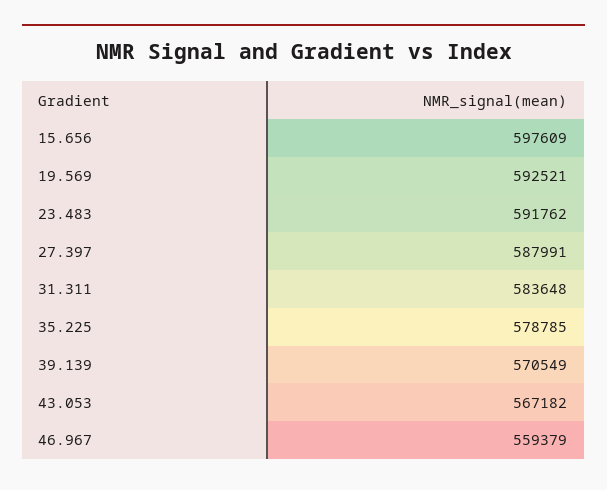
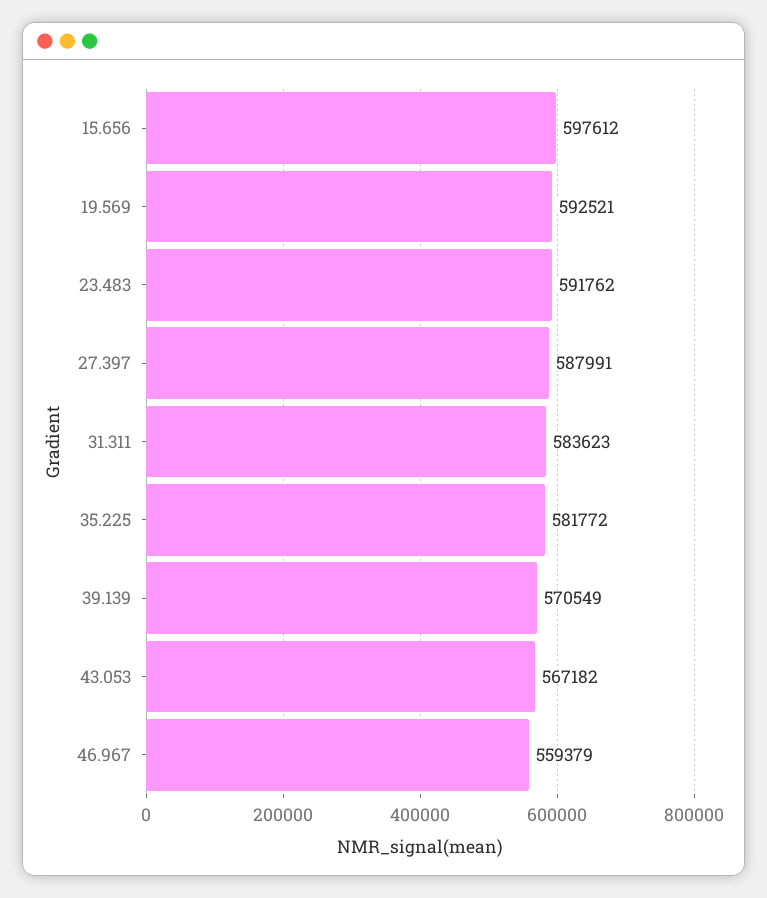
  {
-   "15.656": 597609,
+   "15.656": 597612,
    "19.569": 592521,
    "23.483": 591762,
    "27.397": 587991,
-   "31.311": 583648,
+   "31.311": 583623,
-   "35.225": 578785,
+   "35.225": 581772,
    "39.139": 570549,
    "43.053": 567182,
    "46.967": 559379
  }

